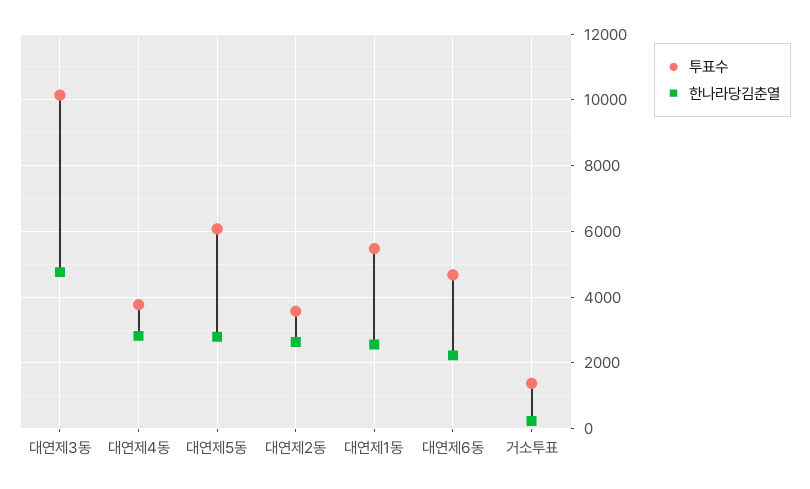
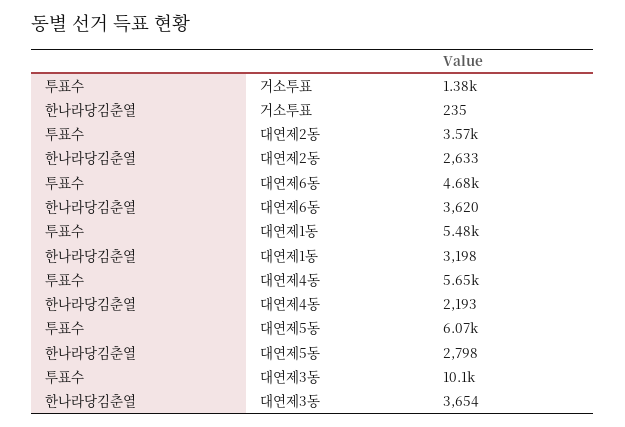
  {
    "투표수": {
      "대연제3동": 10100,
-     "대연제4동": 3800,
+     "대연제4동": 5650,
      "대연제5동": 6070,
      "대연제2동": 3570,
      "대연제1동": 5480,
      "대연제6동": 4680,
      "거소투표": 1380
    },
    "한나라당김춘열": {
-     "대연제3동": 4800,
+     "대연제3동": 3654,
-     "대연제4동": 2800,
+     "대연제4동": 2193,
      "대연제5동": 2798,
      "대연제2동": 2633,
-     "대연제1동": 2600,
+     "대연제1동": 3198,
-     "대연제6동": 2200,
+     "대연제6동": 3620,
      "거소투표": 235
    }
  }

